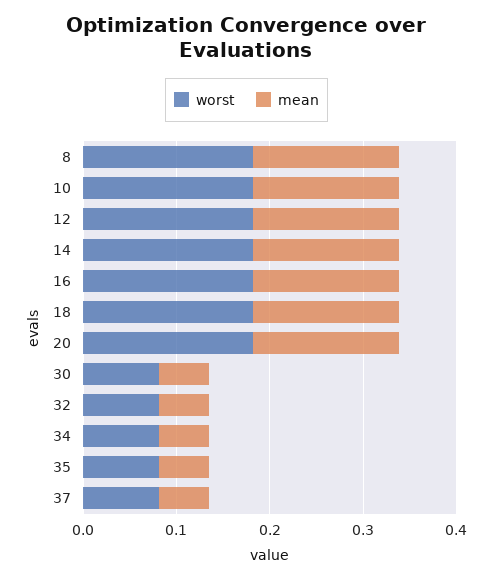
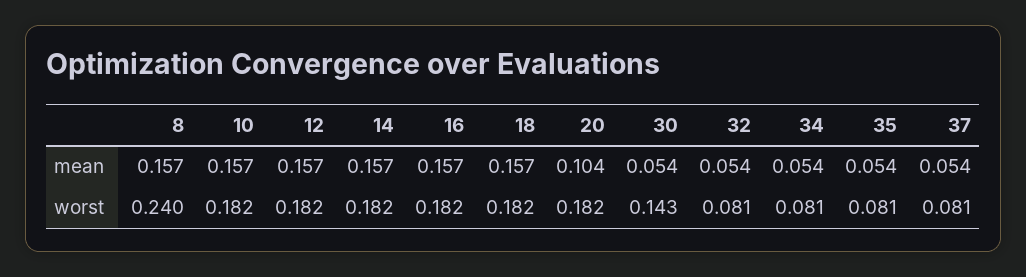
  {
    "worst": {
-     "8": 0.18,
+     "8": 0.24,
      "10": 0.182,
      "12": 0.182,
      "14": 0.182,
      "16": 0.182,
      "18": 0.182,
      "20": 0.182,
-     "30": 0.08,
+     "30": 0.143,
      "32": 0.081,
      "34": 0.081,
      "35": 0.081,
      "37": 0.081
    },
    "mean": {
      "8": 0.157,
      "10": 0.157,
      "12": 0.157,
      "14": 0.157,
      "16": 0.157,
      "18": 0.157,
-     "20": 0.16,
+     "20": 0.104,
      "30": 0.054,
      "32": 0.054,
      "34": 0.054,
      "35": 0.054,
      "37": 0.054
    }
  }

